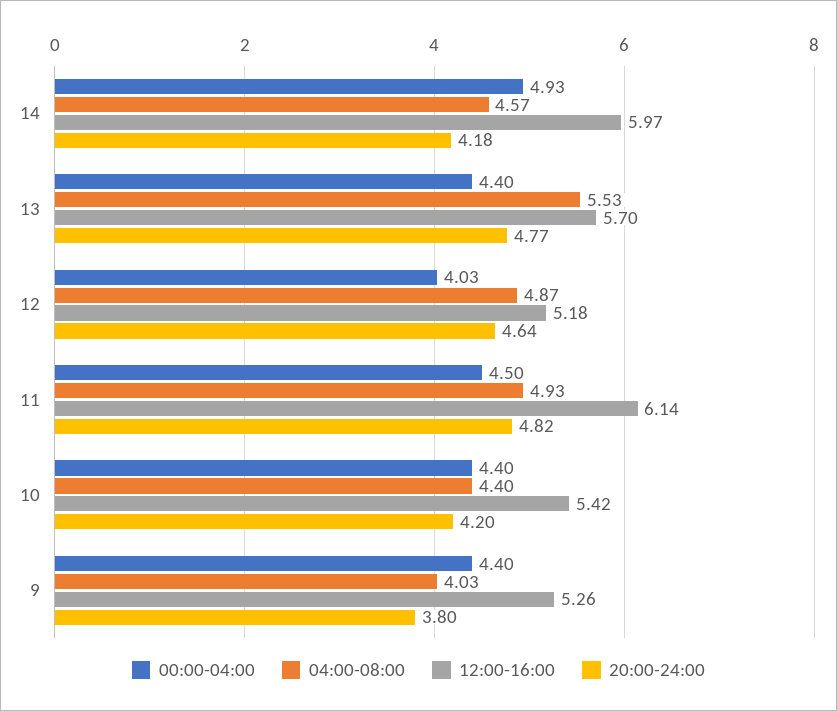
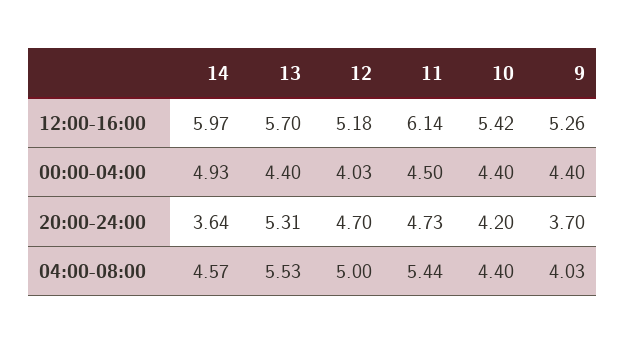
  {
    "00:00-04:00": {
      "14": 4.93,
      "13": 4.4,
      "12": 4.03,
      "11": 4.5,
      "10": 4.4,
      "9": 4.4
    },
    "04:00-08:00": {
      "14": 4.57,
      "13": 5.53,
-     "12": 4.87,
+     "12": 5,
-     "11": 4.93,
+     "11": 5.44,
      "10": 4.4,
      "9": 4.03
    },
    "12:00-16:00": {
      "14": 5.97,
      "13": 5.7,
      "12": 5.18,
      "11": 6.14,
      "10": 5.42,
      "9": 5.26
    },
    "20:00-24:00": {
-     "14": 4.18,
+     "14": 3.64,
-     "13": 4.77,
+     "13": 5.31,
-     "12": 4.64,
+     "12": 4.7,
-     "11": 4.82,
+     "11": 4.73,
      "10": 4.2,
-     "9": 3.8
+     "9": 3.7
    }
  }

